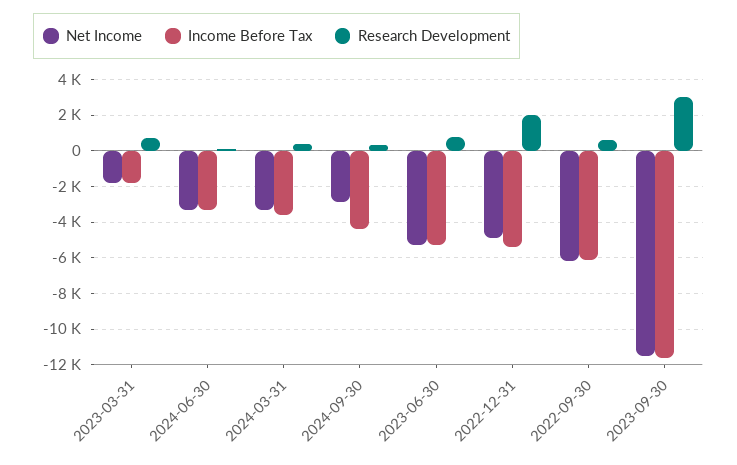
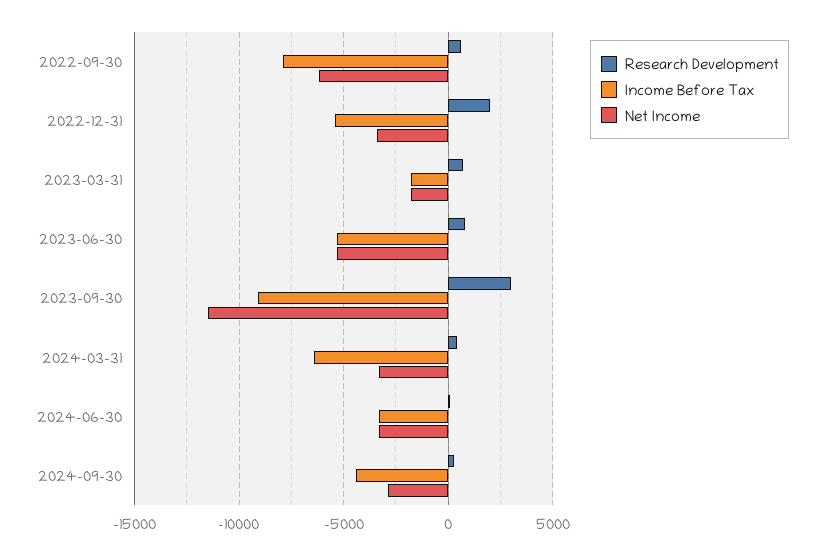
  {
    "Net Income": {
      "2023-03-31": -2000,
      "2024-06-30": -3500,
      "2024-03-31": -3500,
      "2024-09-30": -3000,
      "2023-06-30": -5500,
-     "2022-12-31": -5000,
+     "2022-12-31": -3500,
      "2022-09-30": -6000,
      "2023-09-30": -11500
    },
    "Income Before Tax": {
      "2023-03-31": -2000,
      "2024-06-30": -3500,
-     "2024-03-31": -3500,
+     "2024-03-31": -6500,
      "2024-09-30": -4500,
      "2023-06-30": -5500,
      "2022-12-31": -5500,
-     "2022-09-30": -6000,
+     "2022-09-30": -8000,
-     "2023-09-30": -11500
+     "2023-09-30": -9000
    },
    "Research Development": {
      "2023-03-31": 500,
      "2024-06-30": 0,
      "2024-03-31": 500,
      "2024-09-30": 500,
      "2023-06-30": 1000,
      "2022-12-31": 2000,
      "2022-09-30": 500,
      "2023-09-30": 3000
    }
  }

